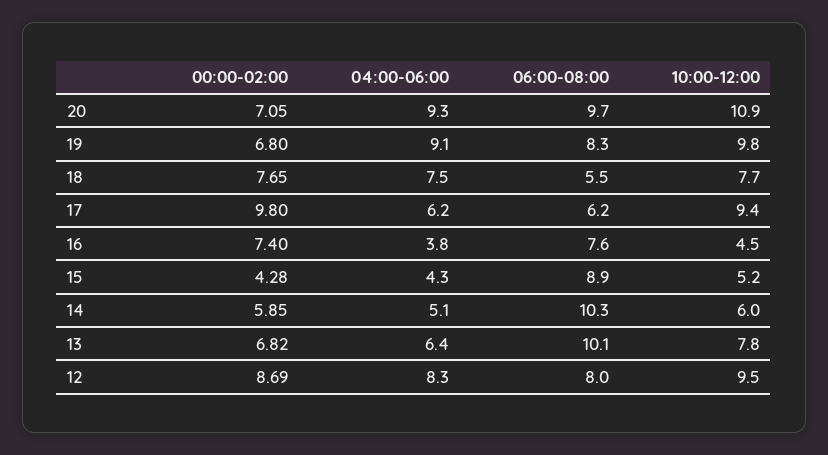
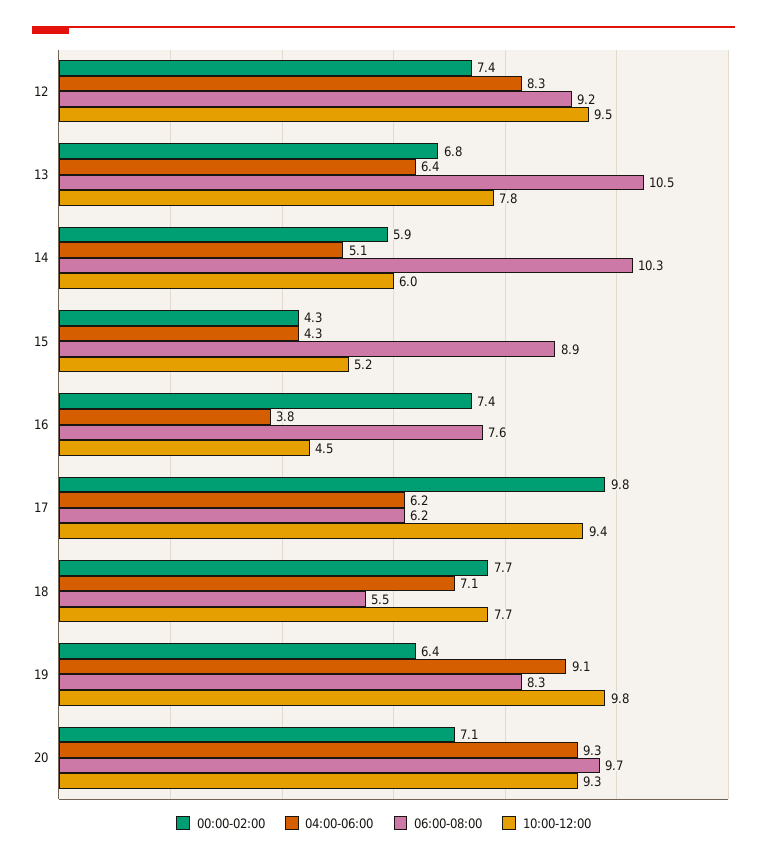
  {
    "00:00-02:00": {
      "20": 7.05,
-     "19": 6.8,
+     "19": 6.4,
      "18": 7.65,
      "17": 9.8,
      "16": 7.4,
      "15": 4.28,
      "14": 5.85,
      "13": 6.82,
-     "12": 8.69
+     "12": 7.4
    },
    "04:00-06:00": {
      "20": 9.3,
      "19": 9.1,
-     "18": 7.5,
+     "18": 7.1,
      "17": 6.2,
      "16": 3.8,
      "15": 4.3,
      "14": 5.1,
      "13": 6.4,
      "12": 8.3
    },
    "06:00-08:00": {
      "20": 9.7,
      "19": 8.3,
      "18": 5.5,
      "17": 6.2,
      "16": 7.6,
      "15": 8.9,
      "14": 10.3,
-     "13": 10.1,
+     "13": 10.5,
-     "12": 8
+     "12": 9.2
    },
    "10:00-12:00": {
-     "20": 10.9,
+     "20": 9.3,
      "19": 9.8,
      "18": 7.7,
      "17": 9.4,
      "16": 4.5,
      "15": 5.2,
      "14": 6,
      "13": 7.8,
      "12": 9.5
    }
  }

